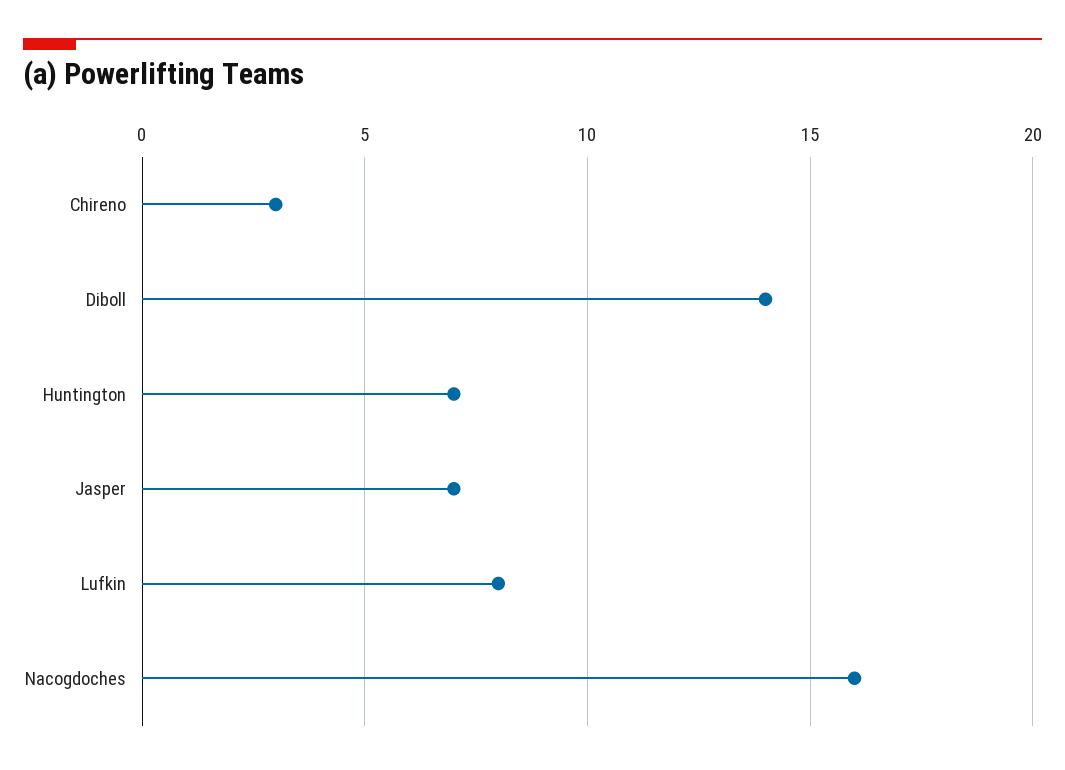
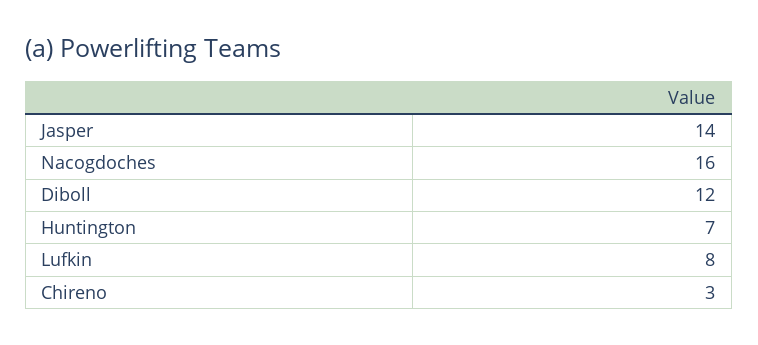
  {
    "Chireno": 3,
-   "Diboll": 14,
+   "Diboll": 12,
    "Huntington": 7,
-   "Jasper": 7,
+   "Jasper": 14,
    "Lufkin": 8,
    "Nacogdoches": 16
  }

